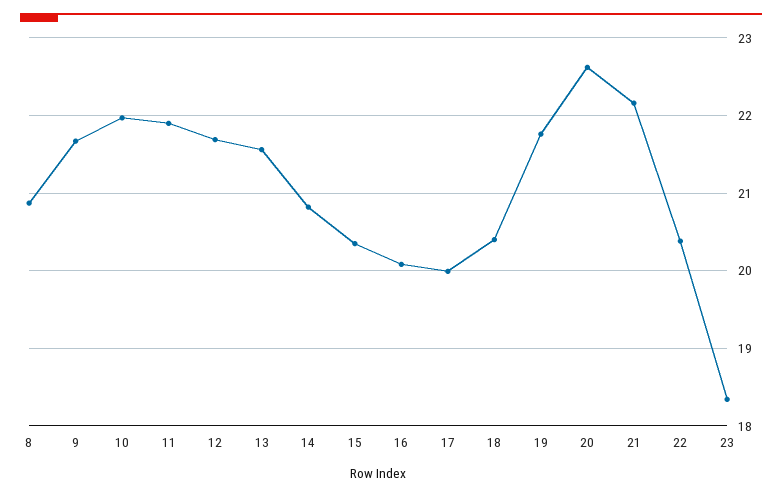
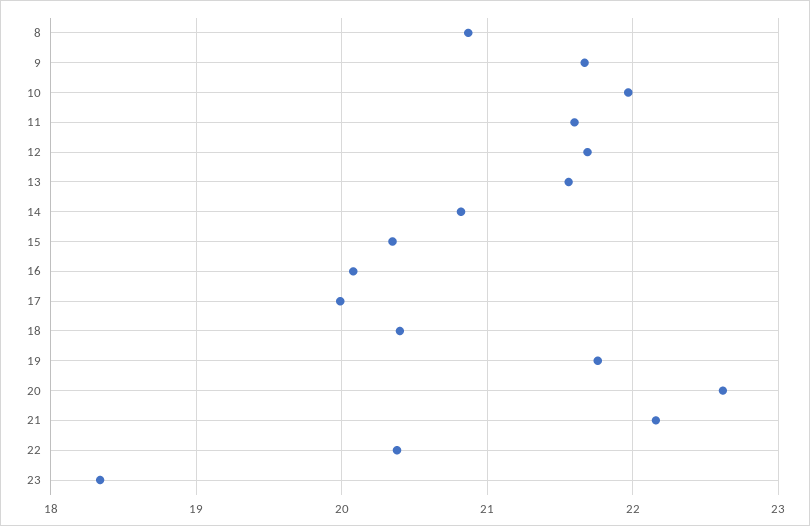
  {
    "8": 20.9,
    "9": 21.7,
    "10": 22,
-   "11": 21.9,
+   "11": 21.6,
    "12": 21.7,
    "13": 21.6,
    "14": 20.8,
    "15": 20.4,
    "16": 20.1,
    "17": 20,
    "18": 20.4,
    "19": 21.8,
    "20": 22.6,
    "21": 22.2,
    "22": 20.4,
    "23": 18.3
  }

